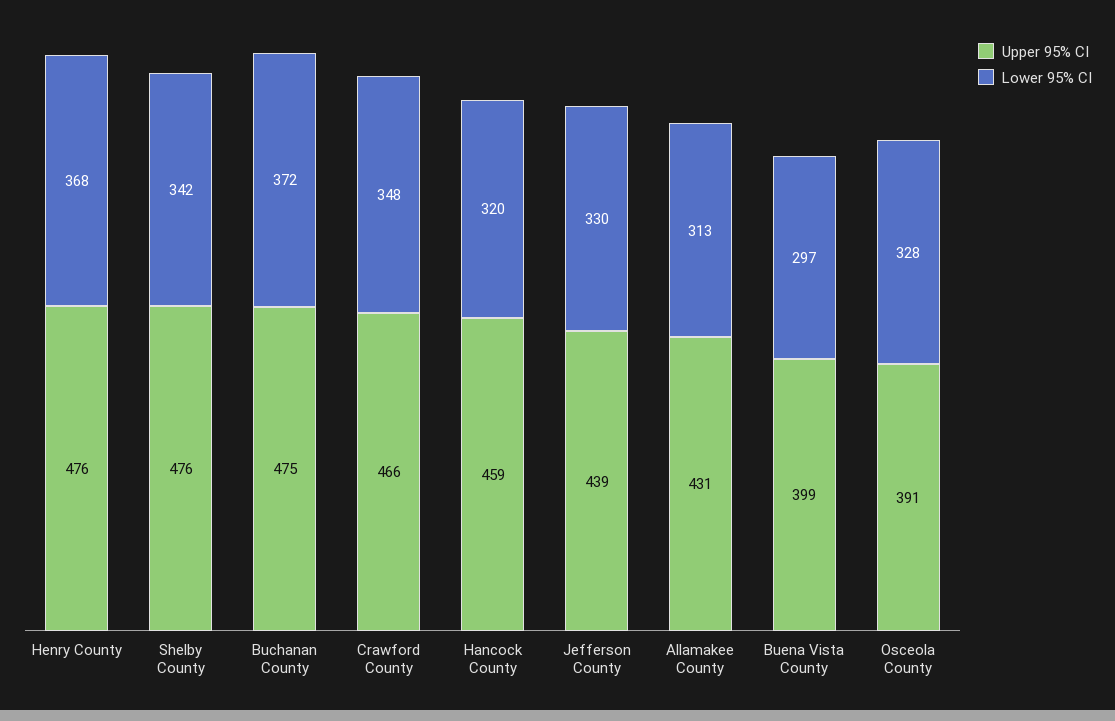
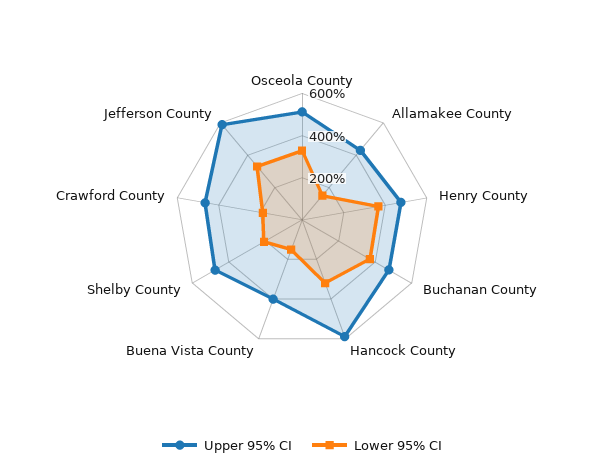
  {
    "Upper 95% CI": {
      "Henry County": 476,
      "Shelby County": 476,
      "Buchanan County": 475,
      "Crawford County": 466,
-     "Hancock County": 459,
+     "Hancock County": 600,
-     "Jefferson County": 439,
+     "Jefferson County": 600,
      "Allamakee County": 431,
      "Buena Vista County": 399,
-     "Osceola County": 391
+     "Osceola County": 500
    },
    "Lower 95% CI": {
      "Henry County": 368,
-     "Shelby County": 342,
+     "Shelby County": 200,
      "Buchanan County": 372,
-     "Crawford County": 348,
+     "Crawford County": 200,
      "Hancock County": 320,
      "Jefferson County": 330,
-     "Allamakee County": 313,
+     "Allamakee County": 150,
-     "Buena Vista County": 297,
+     "Buena Vista County": 150,
      "Osceola County": 328
    }
  }

